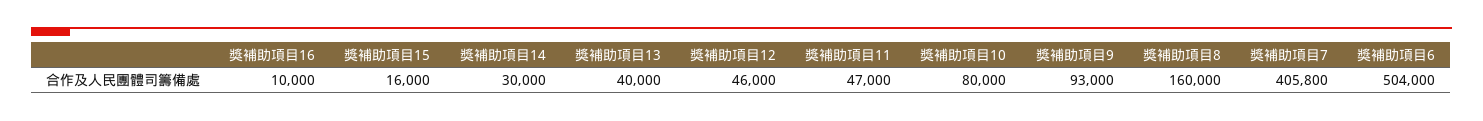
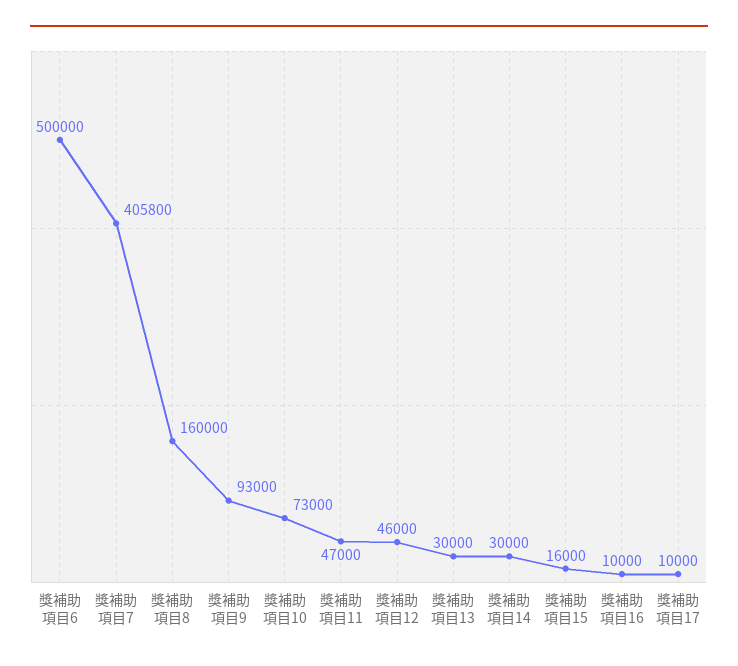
  {
    "獎補助項目16": 10000,
    "獎補助項目15": 16000,
    "獎補助項目14": 30000,
-   "獎補助項目13": 40000,
+   "獎補助項目13": 30000,
    "獎補助項目12": 46000,
    "獎補助項目11": 47000,
-   "獎補助項目10": 80000,
+   "獎補助項目10": 73000,
    "獎補助項目9": 93000,
    "獎補助項目8": 160000,
    "獎補助項目7": 405800,
-   "獎補助項目6": 504000
+   "獎補助項目6": 500000,
+   "獎補助項目17": 10000
  }

